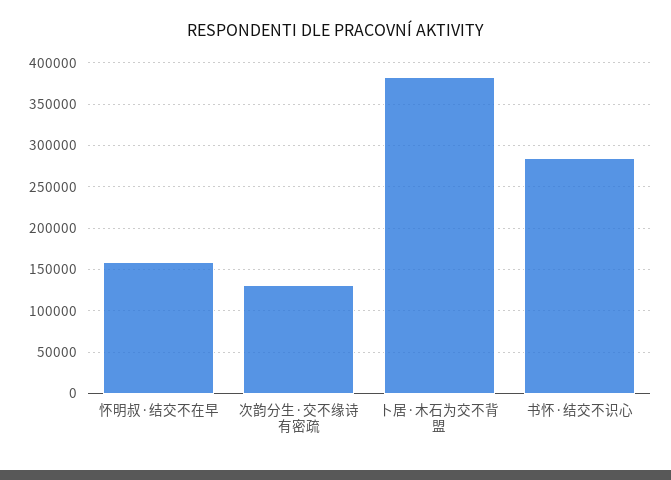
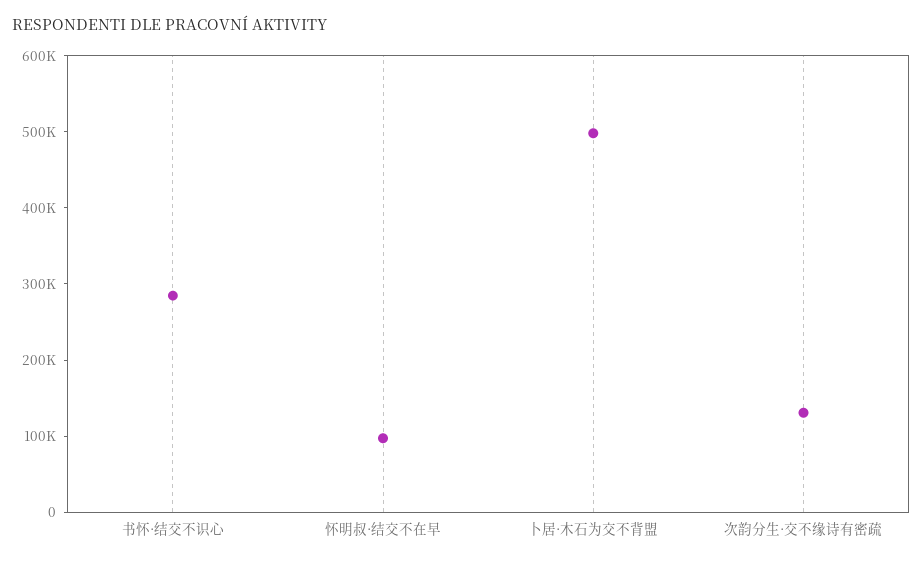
  {
-   "怀明叔·结交不在早": 160000,
+   "怀明叔·结交不在早": 100000,
    "次韵分生·交不缘诗有密疏": 130000,
-   "卜居·木石为交不背盟": 380000,
+   "卜居·木石为交不背盟": 500000,
    "书怀·结交不识心": 280000
  }

